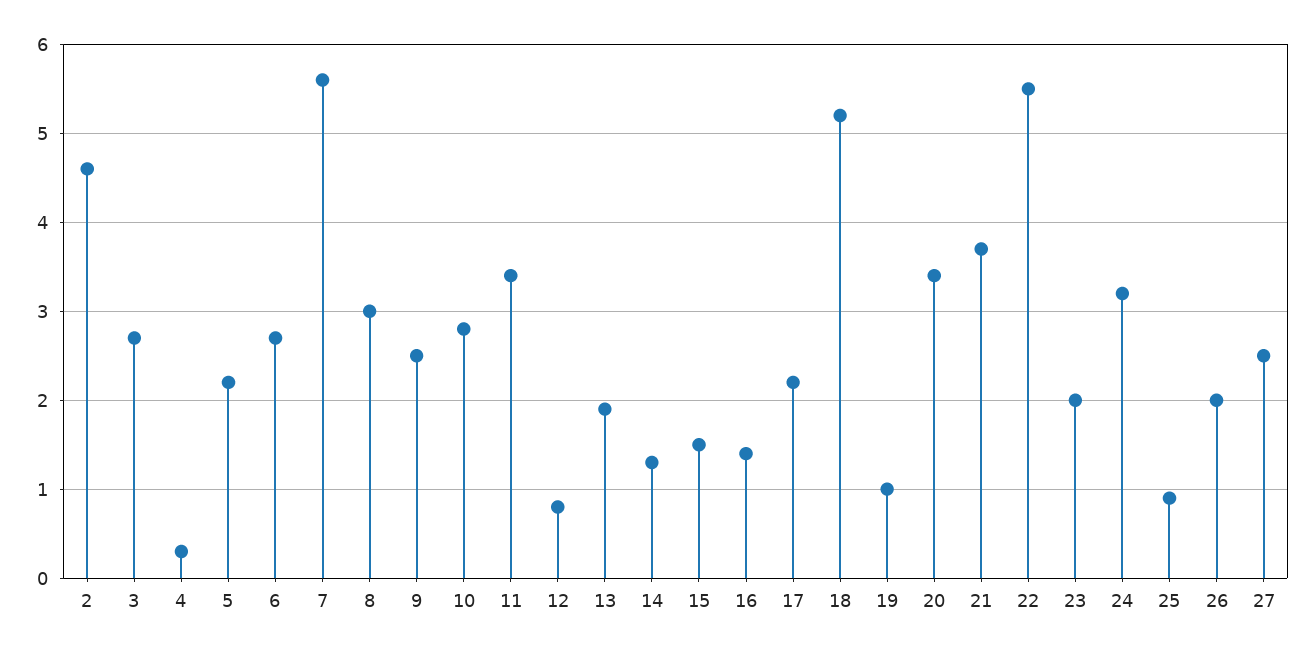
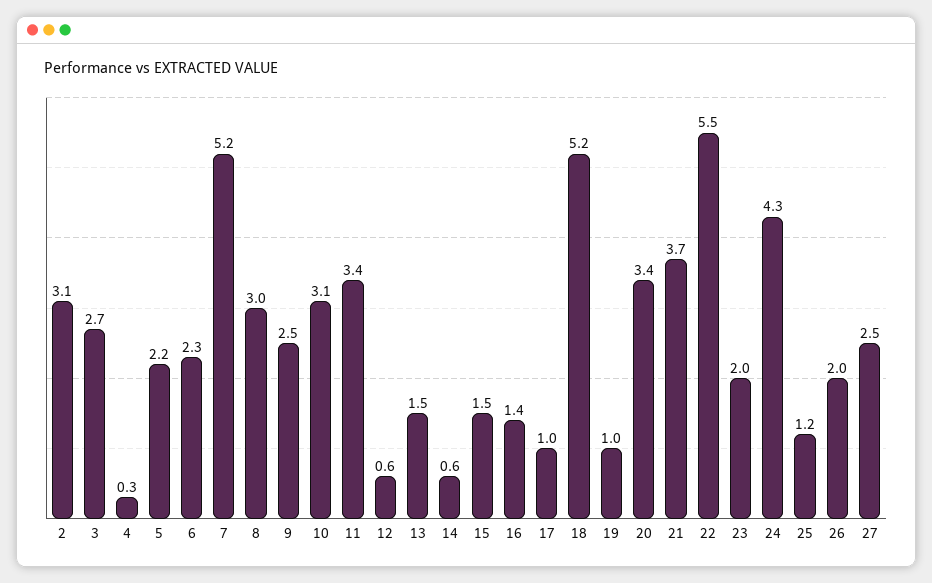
  {
-   "2": 4.6,
+   "2": 3.1,
    "3": 2.7,
    "4": 0.3,
    "5": 2.2,
-   "6": 2.7,
+   "6": 2.3,
-   "7": 5.6,
+   "7": 5.2,
    "8": 3,
    "9": 2.5,
-   "10": 2.8,
+   "10": 3.1,
    "11": 3.4,
-   "12": 0.8,
+   "12": 0.6,
-   "13": 1.9,
+   "13": 1.5,
-   "14": 1.3,
+   "14": 0.6,
    "15": 1.5,
    "16": 1.4,
-   "17": 2.2,
+   "17": 1,
    "18": 5.2,
    "19": 1,
    "20": 3.4,
    "21": 3.7,
    "22": 5.5,
    "23": 2,
-   "24": 3.2,
+   "24": 4.3,
-   "25": 0.9,
+   "25": 1.2,
    "26": 2,
    "27": 2.5
  }

